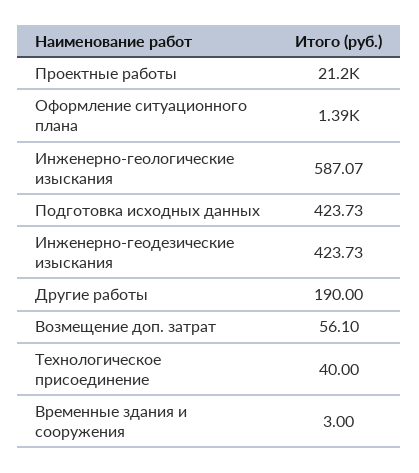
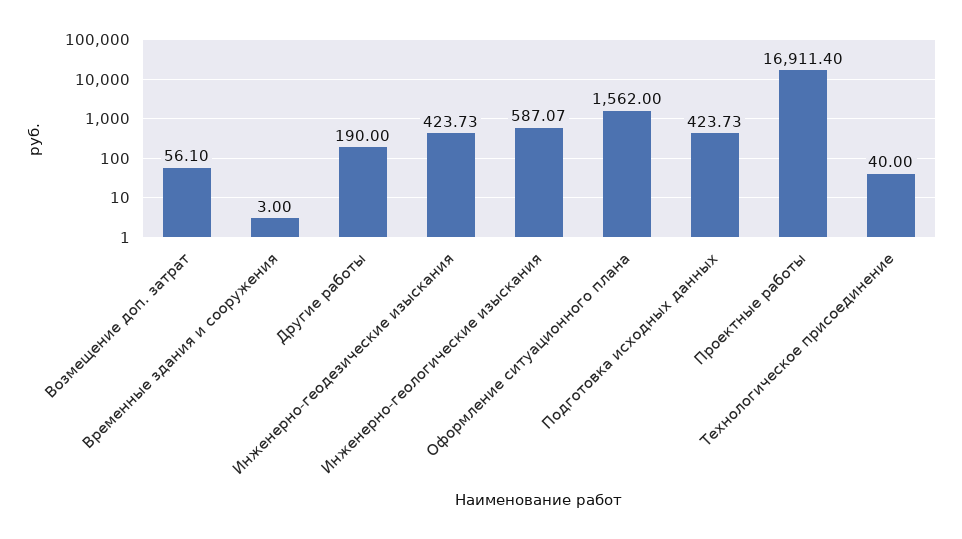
  {
-   "Проектные работы": 21200,
+   "Проектные работы": 16911.4,
-   "Оформление ситуационного плана": 1390,
+   "Оформление ситуационного плана": 1562,
    "Инженерно-геологические изыскания": 587.07,
    "Подготовка исходных данных": 423.73,
    "Инженерно-геодезические изыскания": 423.73,
    "Другие работы": 190,
    "Возмещение доп. затрат": 56.1,
    "Технологическое присоединение": 40,
    "Временные здания и сооружения": 3
  }

